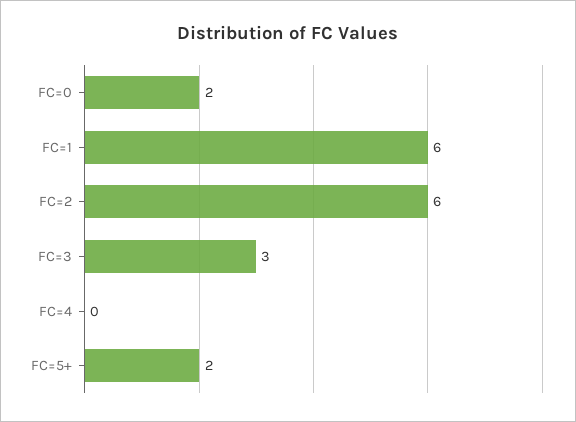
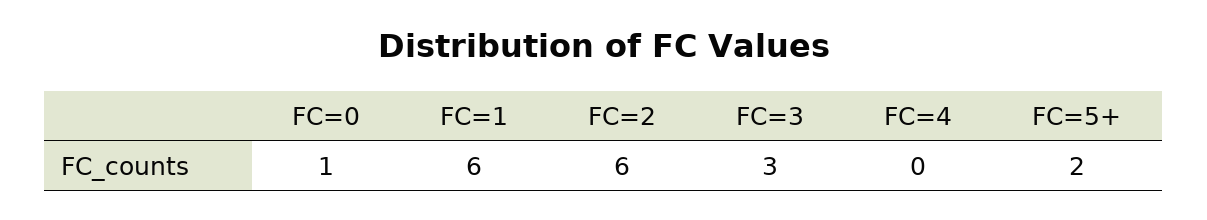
  {
-   "FC=0": 2,
+   "FC=0": 1,
    "FC=1": 6,
    "FC=2": 6,
    "FC=3": 3,
    "FC=4": 0,
    "FC=5+": 2
  }

